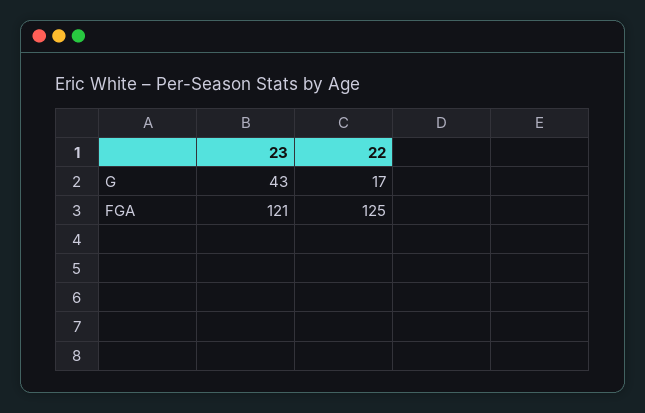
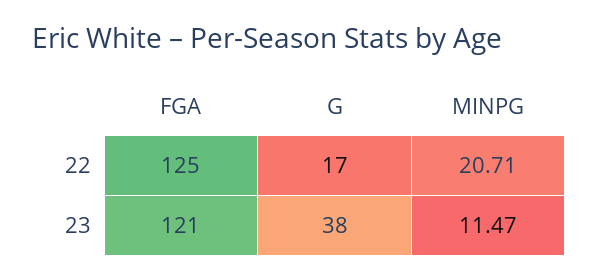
  {
    "23": {
-     "G": 43,
+     "G": 38,
-     "FGA": 121
+     "FGA": 121,
+     "MINPG": 11.47
    },
    "22": {
      "G": 17,
-     "FGA": 125
+     "FGA": 125,
+     "MINPG": 20.71
    }
  }

